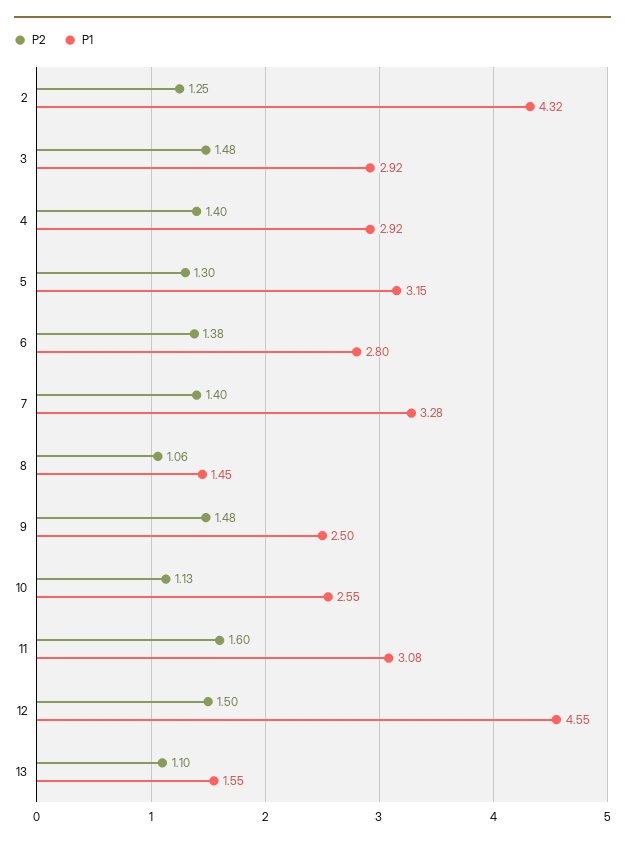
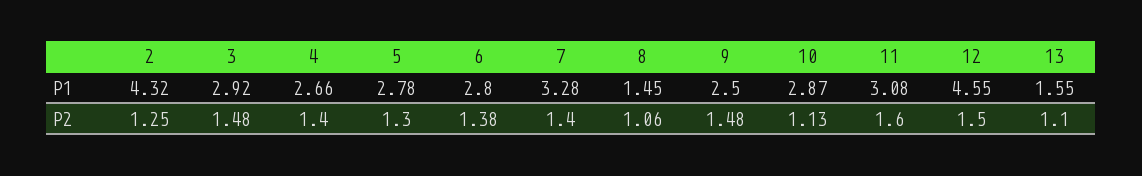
  {
    "P2": {
      "2": 1.25,
      "3": 1.48,
      "4": 1.4,
      "5": 1.3,
      "6": 1.38,
      "7": 1.4,
      "8": 1.06,
      "9": 1.48,
      "10": 1.13,
      "11": 1.6,
      "12": 1.5,
      "13": 1.1
    },
    "P1": {
      "2": 4.32,
      "3": 2.92,
-     "4": 2.92,
+     "4": 2.66,
-     "5": 3.15,
+     "5": 2.78,
      "6": 2.8,
      "7": 3.28,
      "8": 1.45,
      "9": 2.5,
-     "10": 2.55,
+     "10": 2.87,
      "11": 3.08,
      "12": 4.55,
      "13": 1.55
    }
  }

